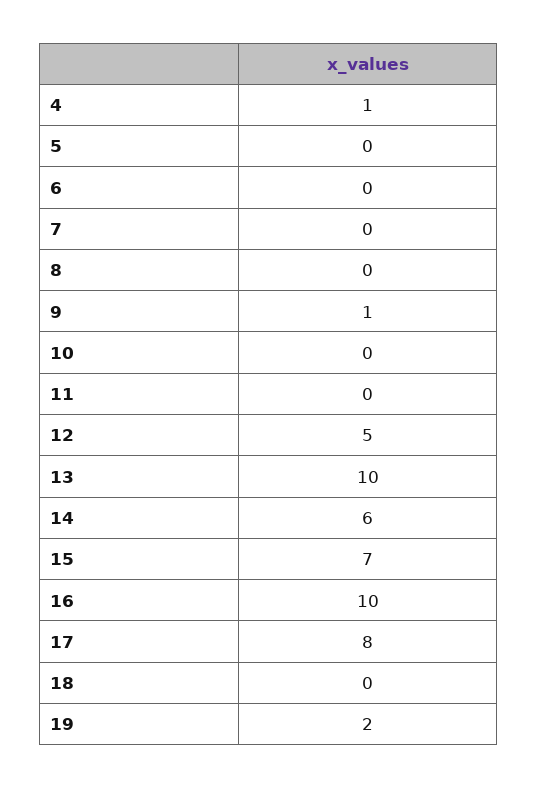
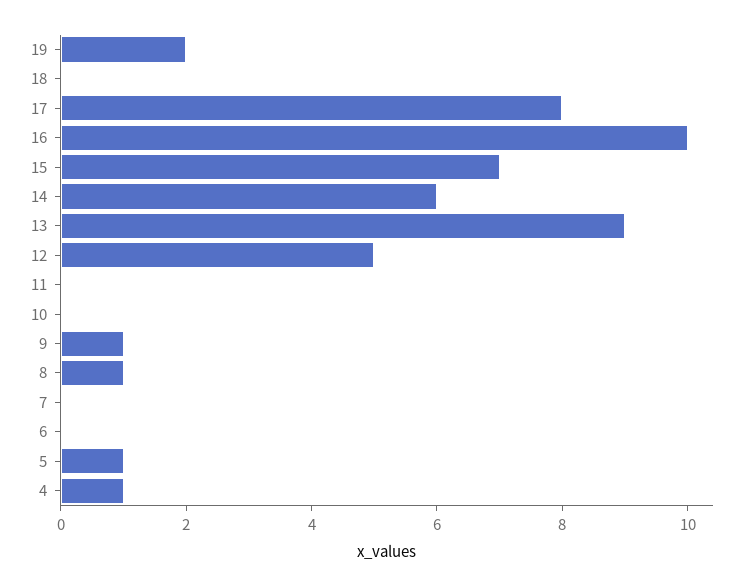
  {
    "4": 1,
-   "5": 0,
+   "5": 1,
    "6": 0,
    "7": 0,
-   "8": 0,
+   "8": 1,
    "9": 1,
    "10": 0,
    "11": 0,
    "12": 5,
-   "13": 10,
+   "13": 9,
    "14": 6,
    "15": 7,
    "16": 10,
    "17": 8,
    "18": 0,
    "19": 2
  }

